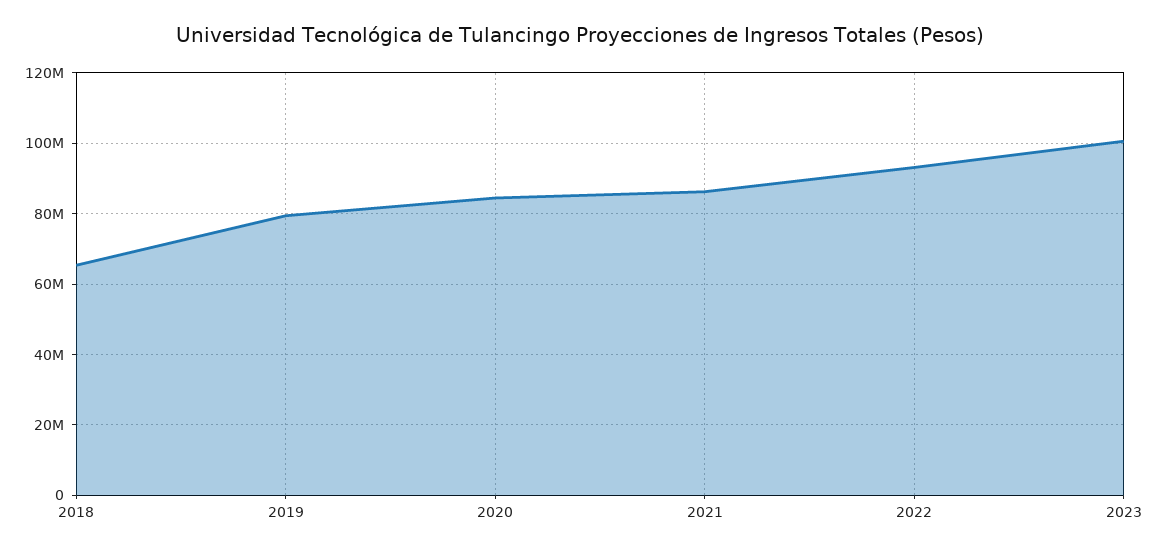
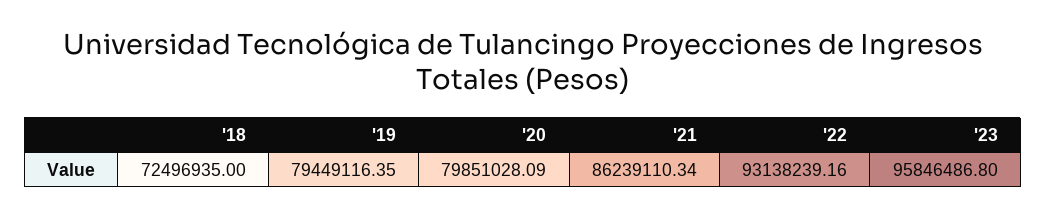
  {
-   "2018": 66000000,
+   "2018": 72496935,
    "2019": 79449116.35,
-   "2020": 84000000,
+   "2020": 79851028.09,
    "2021": 86239110.34,
    "2022": 93138239.16,
-   "2023": 100000000
+   "2023": 95846486.8
  }

